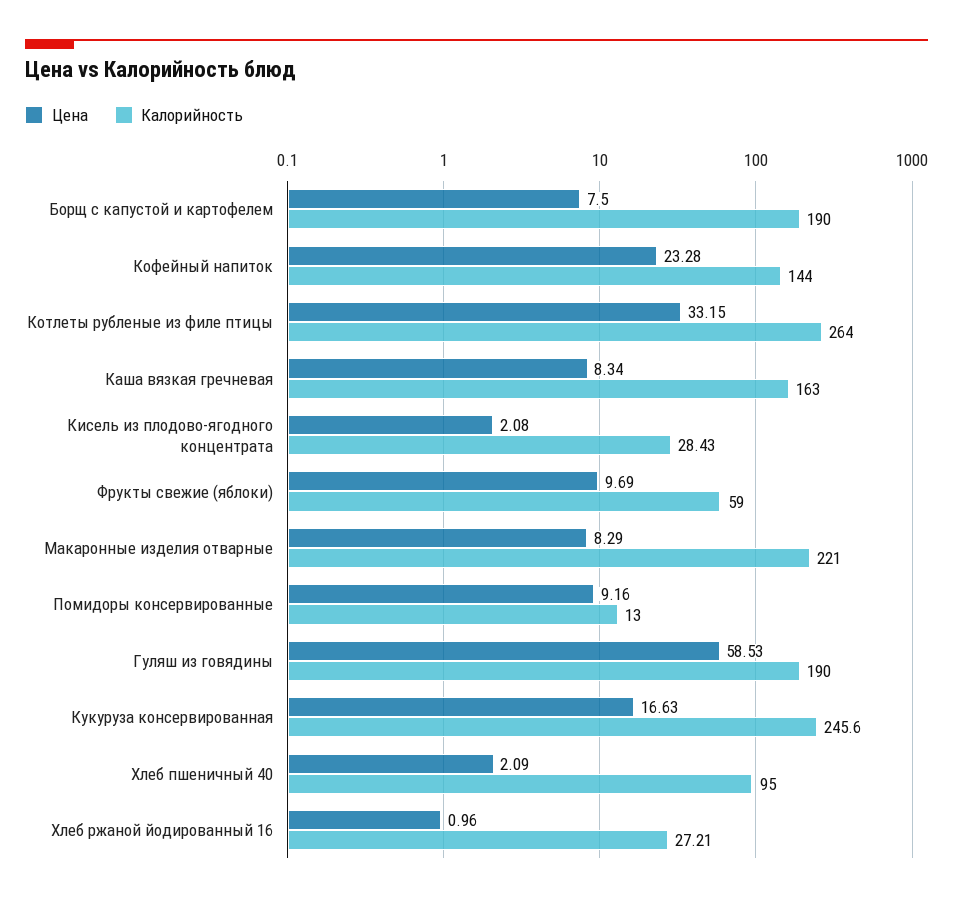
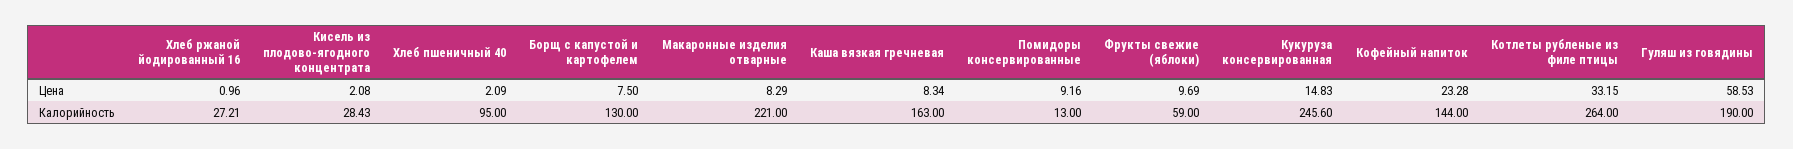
  {
    "Цена": {
      "Борщ с капустой и картофелем": 7.5,
      "Кофейный напиток": 23.28,
      "Котлеты рубленые из филе птицы": 33.15,
      "Каша вязкая гречневая": 8.34,
      "Кисель из плодово-ягодного концентрата": 2.08,
      "Фрукты свежие (яблоки)": 9.69,
      "Макаронные изделия отварные": 8.29,
      "Помидоры консервированные": 9.16,
      "Гуляш из говядины": 58.53,
-     "Кукуруза консервированная": 16.63,
+     "Кукуруза консервированная": 14.83,
      "Хлеб пшеничный 40": 2.09,
      "Хлеб ржаной йодированный 16": 0.96
    },
    "Калорийность": {
-     "Борщ с капустой и картофелем": 190,
+     "Борщ с капустой и картофелем": 130,
      "Кофейный напиток": 144,
      "Котлеты рубленые из филе птицы": 264,
      "Каша вязкая гречневая": 163,
      "Кисель из плодово-ягодного концентрата": 28.43,
      "Фрукты свежие (яблоки)": 59,
      "Макаронные изделия отварные": 221,
      "Помидоры консервированные": 13,
      "Гуляш из говядины": 190,
      "Кукуруза консервированная": 245.6,
      "Хлеб пшеничный 40": 95,
      "Хлеб ржаной йодированный 16": 27.21
    }
  }

